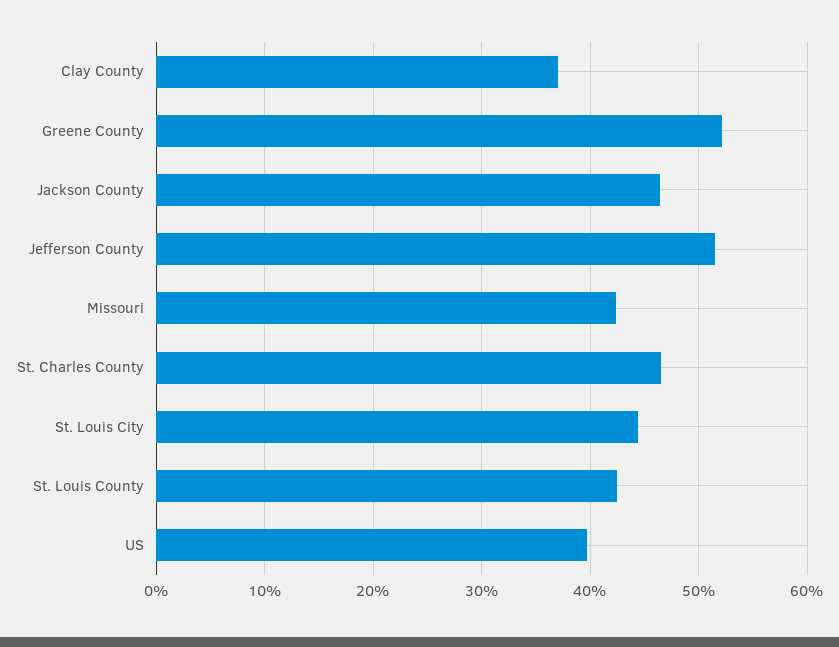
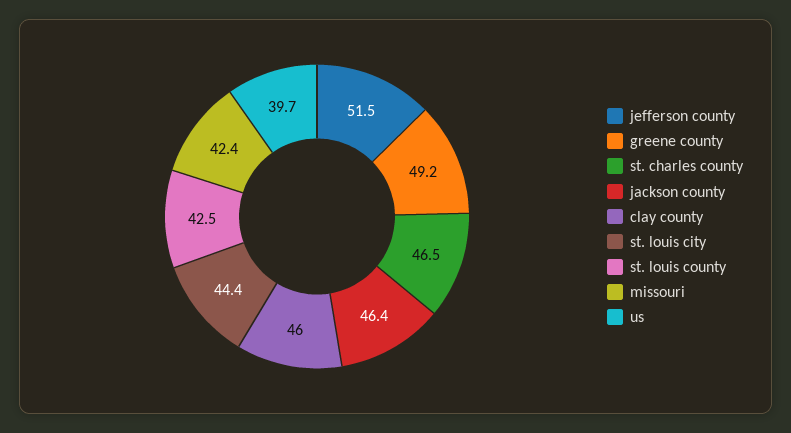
  {
-   "Clay County": 37,
+   "Clay County": 46,
-   "Greene County": 52,
+   "Greene County": 49.2,
    "Jackson County": 46.4,
    "Jefferson County": 51.5,
    "Missouri": 42.4,
    "St. Charles County": 46.5,
    "St. Louis City": 44.4,
    "St. Louis County": 42.5,
    "US": 39.7
  }

